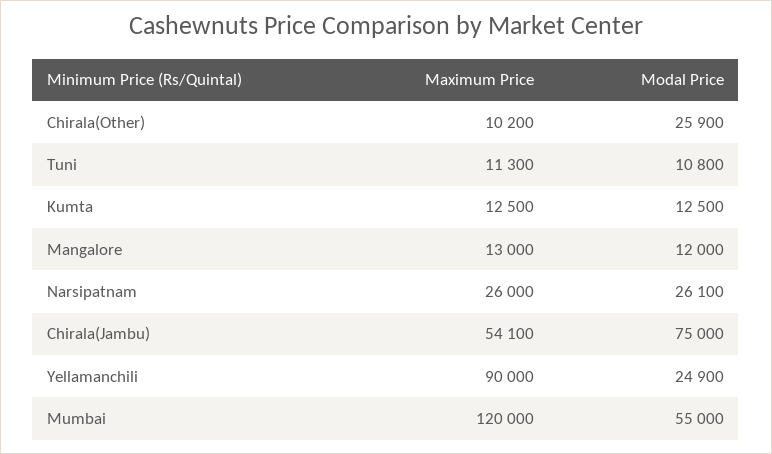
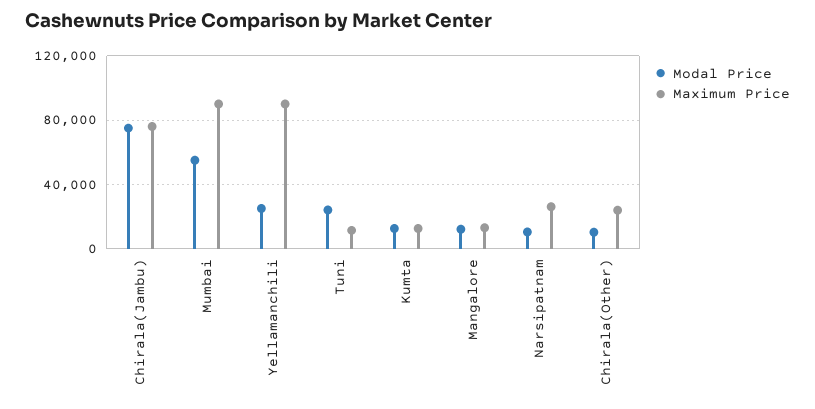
  {
    "Maximum Price": {
-     "Chirala(Other)": 10200,
+     "Chirala(Other)": 25000,
      "Tuni": 11300,
      "Kumta": 12500,
      "Mangalore": 13000,
      "Narsipatnam": 26000,
-     "Chirala(Jambu)": 54100,
+     "Chirala(Jambu)": 75000,
      "Yellamanchili": 90000,
-     "Mumbai": 120000
+     "Mumbai": 90000
    },
    "Modal Price": {
-     "Chirala(Other)": 25900,
+     "Chirala(Other)": 10000,
-     "Tuni": 10800,
+     "Tuni": 25000,
      "Kumta": 12500,
      "Mangalore": 12000,
-     "Narsipatnam": 26100,
+     "Narsipatnam": 10000,
      "Chirala(Jambu)": 75000,
      "Yellamanchili": 24900,
      "Mumbai": 55000
    }
  }

